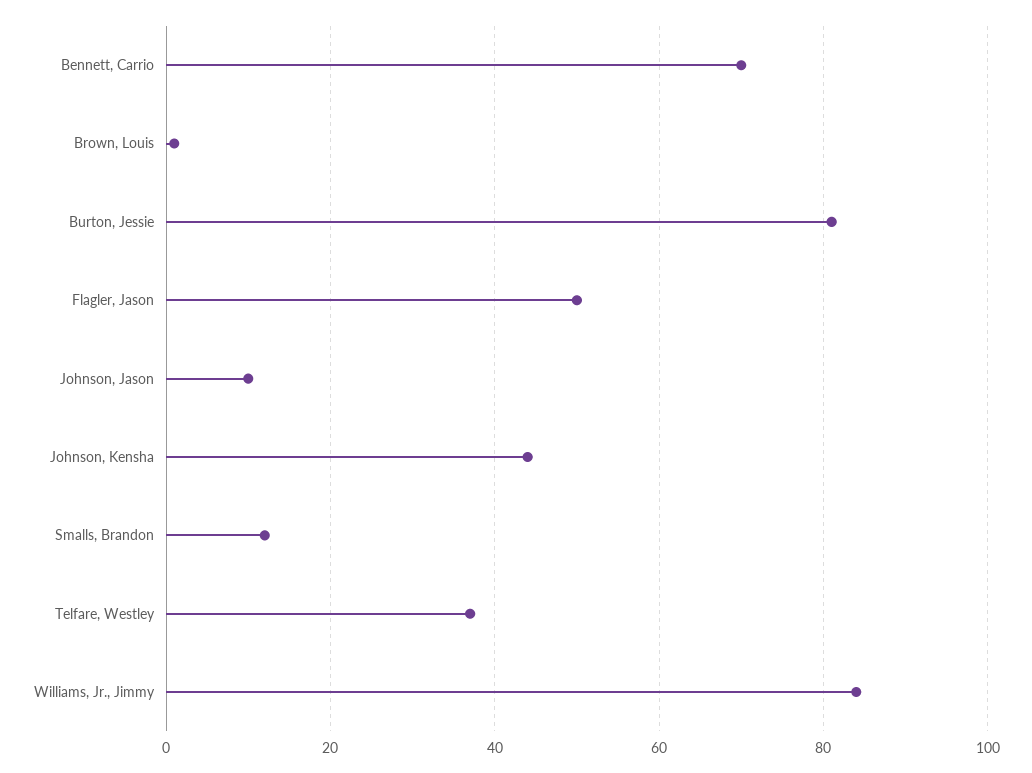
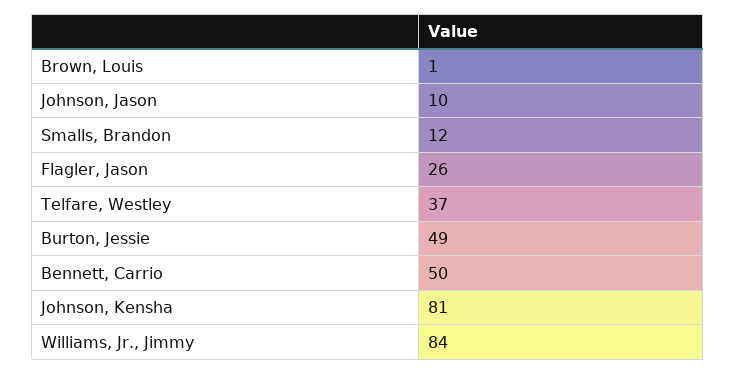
  {
-   "Bennett, Carrio": 70,
+   "Bennett, Carrio": 50,
    "Brown, Louis": 1,
-   "Burton, Jessie": 80,
+   "Burton, Jessie": 49,
-   "Flagler, Jason": 50,
+   "Flagler, Jason": 26,
    "Johnson, Jason": 10,
-   "Johnson, Kensha": 45,
+   "Johnson, Kensha": 81,
    "Smalls, Brandon": 12,
    "Telfare, Westley": 37,
    "Williams, Jr., Jimmy": 84
  }

